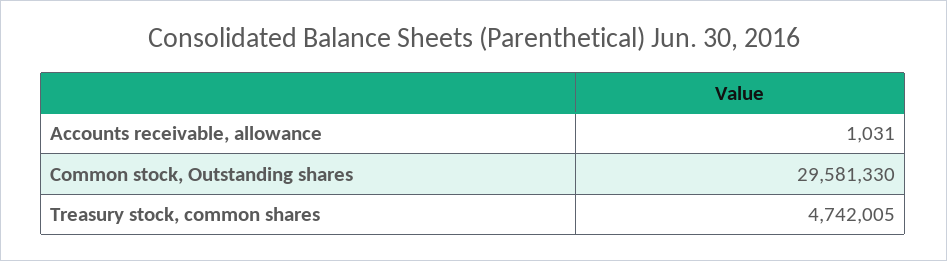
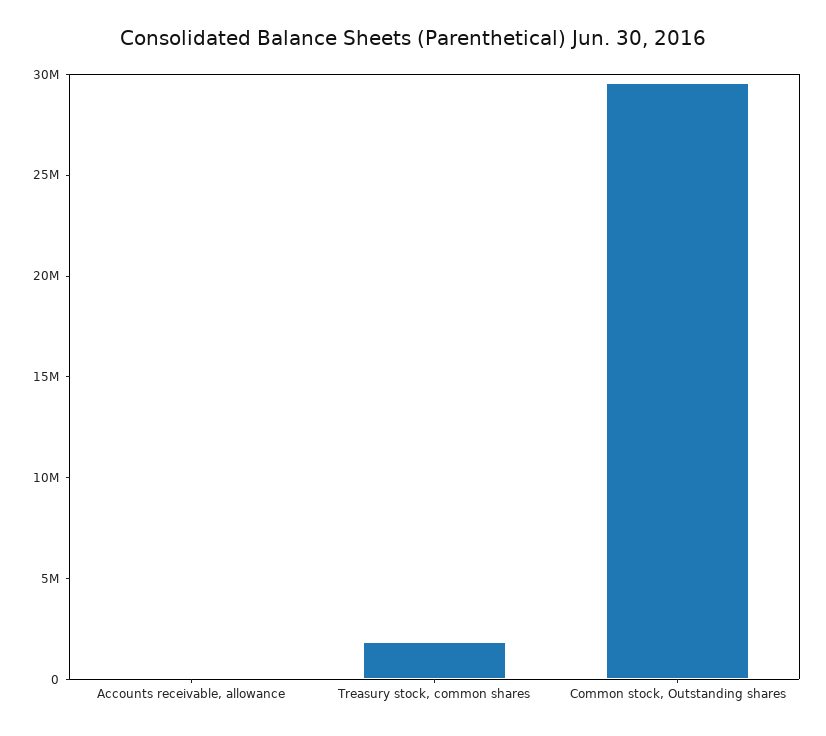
  {
    "Accounts receivable, allowance": 1031,
    "Common stock, Outstanding shares": 29581330,
-   "Treasury stock, common shares": 4742005
+   "Treasury stock, common shares": 2000000
  }

